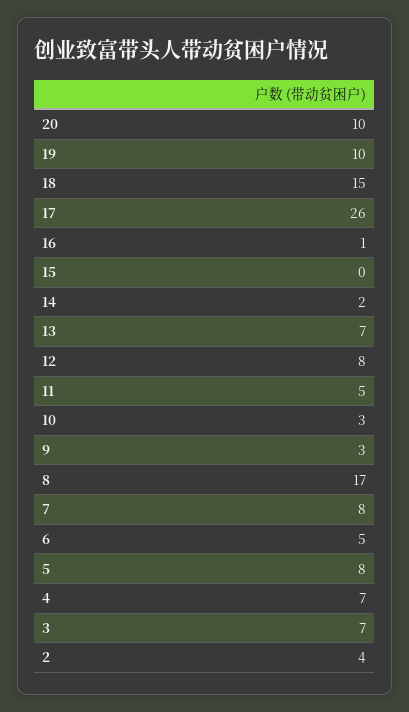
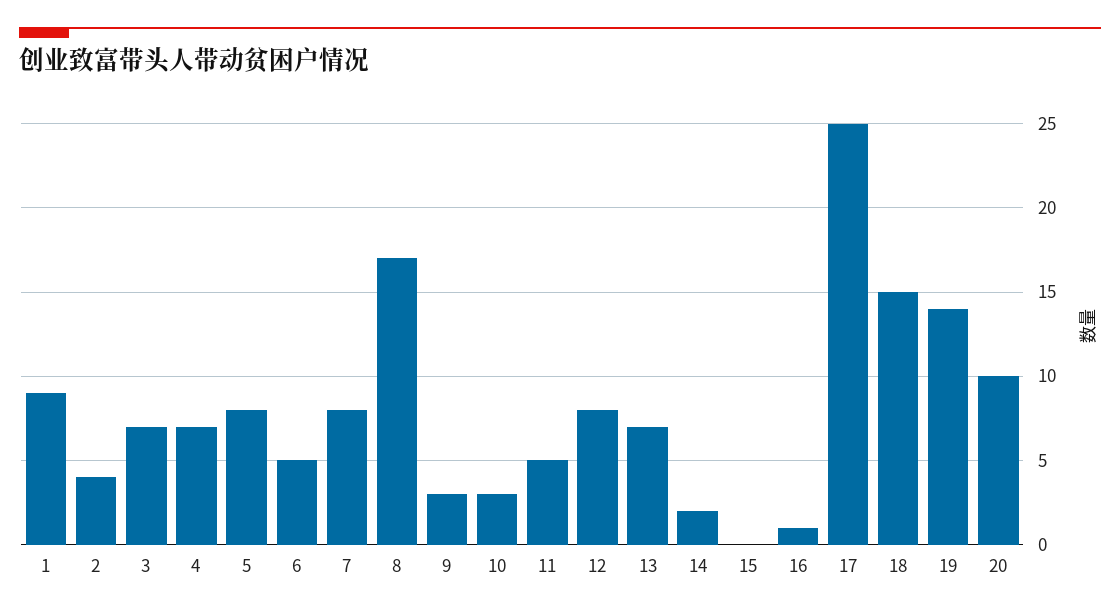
  {
    "20": 10,
-   "19": 10,
+   "19": 14,
    "18": 15,
-   "17": 26,
+   "17": 25,
    "16": 1,
    "15": 0,
    "14": 2,
    "13": 7,
    "12": 8,
    "11": 5,
    "10": 3,
    "9": 3,
    "8": 17,
    "7": 8,
    "6": 5,
    "5": 8,
    "4": 7,
    "3": 7,
-   "2": 4
+   "2": 4,
+   "1": 9
  }

